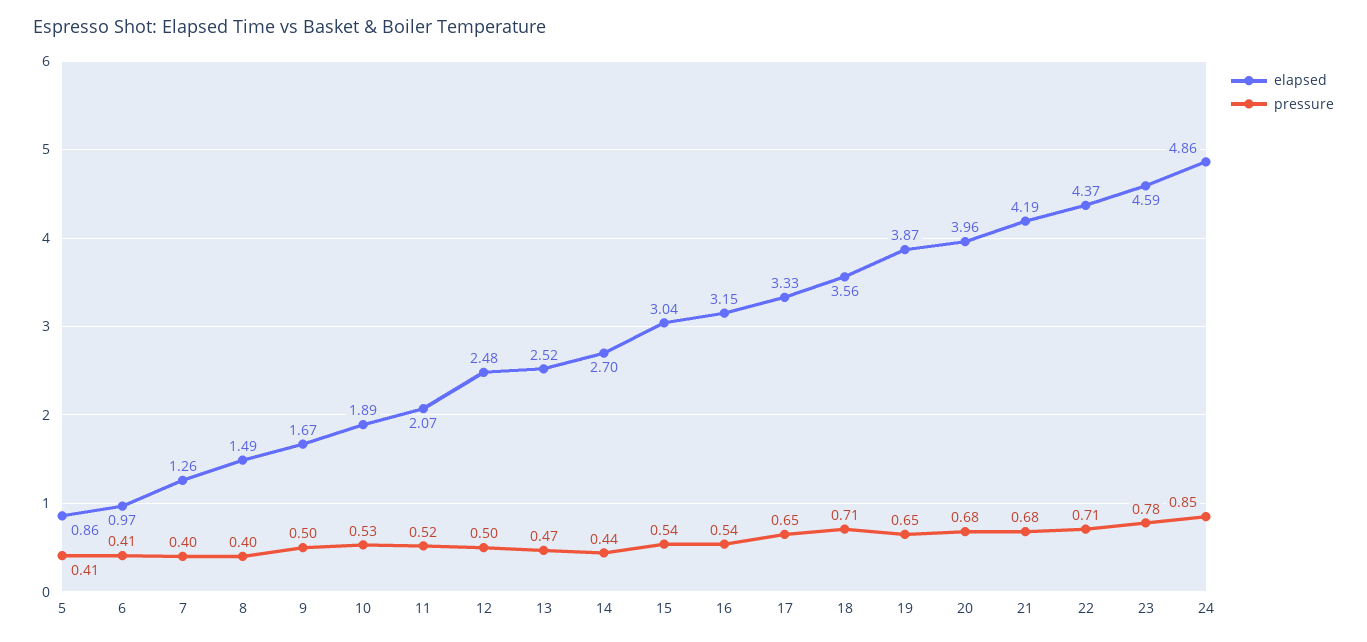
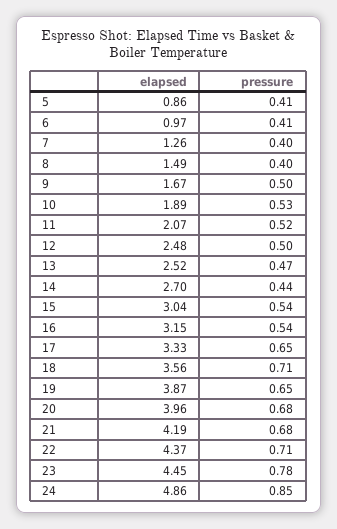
  {
    "elapsed": {
      "5": 0.86,
      "6": 0.97,
      "7": 1.26,
      "8": 1.49,
      "9": 1.67,
      "10": 1.89,
      "11": 2.07,
      "12": 2.48,
      "13": 2.52,
      "14": 2.7,
      "15": 3.04,
      "16": 3.15,
      "17": 3.33,
      "18": 3.56,
      "19": 3.87,
      "20": 3.96,
      "21": 4.19,
      "22": 4.37,
-     "23": 4.59,
+     "23": 4.45,
      "24": 4.86
    },
    "pressure": {
      "5": 0.41,
      "6": 0.41,
      "7": 0.4,
      "8": 0.4,
      "9": 0.5,
      "10": 0.53,
      "11": 0.52,
      "12": 0.5,
      "13": 0.47,
      "14": 0.44,
      "15": 0.54,
      "16": 0.54,
      "17": 0.65,
      "18": 0.71,
      "19": 0.65,
      "20": 0.68,
      "21": 0.68,
      "22": 0.71,
      "23": 0.78,
      "24": 0.85
    }
  }

